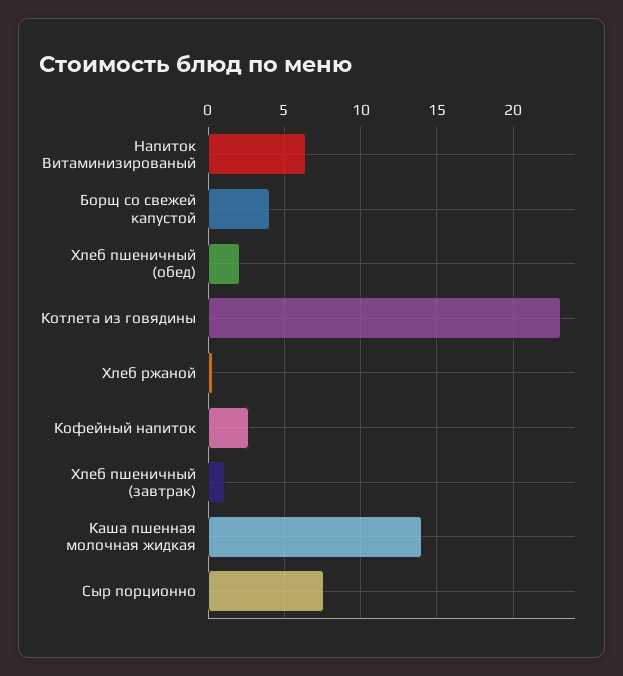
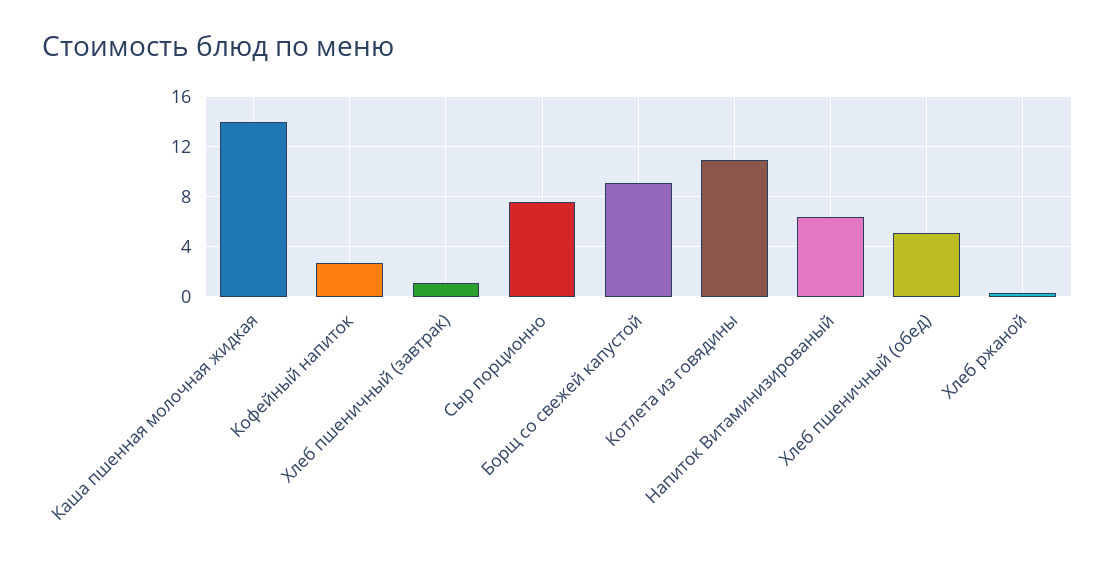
  {
    "Напиток Витаминизированый": 6.5,
-   "Борщ со свежей капустой": 4,
+   "Борщ со свежей капустой": 9,
-   "Хлеб пшеничный (обед)": 2,
+   "Хлеб пшеничный (обед)": 5,
-   "Котлета из говядины": 23,
+   "Котлета из говядины": 11,
    "Хлеб ржаной": 0.5,
    "Кофейный напиток": 2.5,
    "Хлеб пшеничный (завтрак)": 1,
    "Каша пшенная молочная жидкая": 14,
    "Сыр порционно": 7.5
  }

